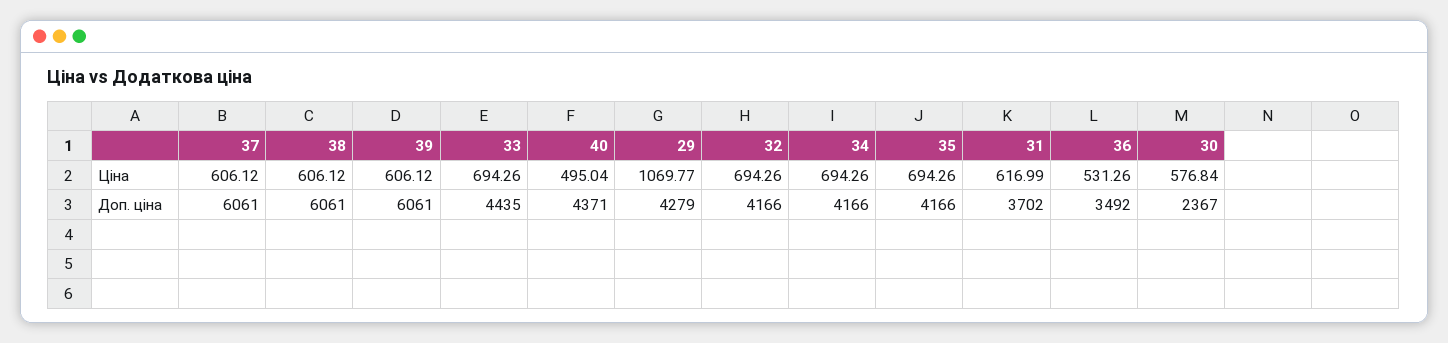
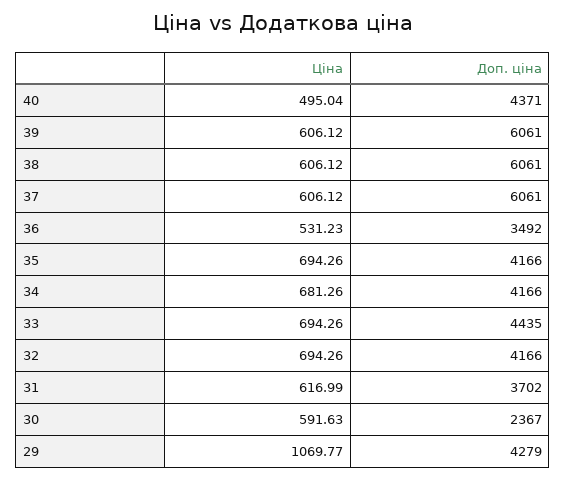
  {
    "37": {
      "Ціна": 606.12,
      "Доп. ціна": 6061
    },
    "38": {
      "Ціна": 606.12,
      "Доп. ціна": 6061
    },
    "39": {
      "Ціна": 606.12,
      "Доп. ціна": 6061
    },
    "33": {
      "Ціна": 694.26,
      "Доп. ціна": 4435
    },
    "40": {
      "Ціна": 495.04,
      "Доп. ціна": 4371
    },
    "29": {
      "Ціна": 1069.77,
      "Доп. ціна": 4279
    },
    "32": {
      "Ціна": 694.26,
      "Доп. ціна": 4166
    },
    "34": {
-     "Ціна": 694.26,
+     "Ціна": 681.26,
      "Доп. ціна": 4166
    },
    "35": {
      "Ціна": 694.26,
      "Доп. ціна": 4166
    },
    "31": {
      "Ціна": 616.99,
      "Доп. ціна": 3702
    },
    "36": {
-     "Ціна": 531.26,
+     "Ціна": 531.23,
      "Доп. ціна": 3492
    },
    "30": {
-     "Ціна": 576.84,
+     "Ціна": 591.63,
      "Доп. ціна": 2367
    }
  }

